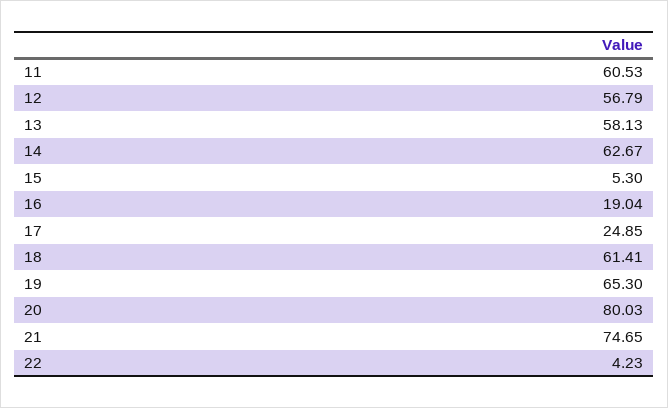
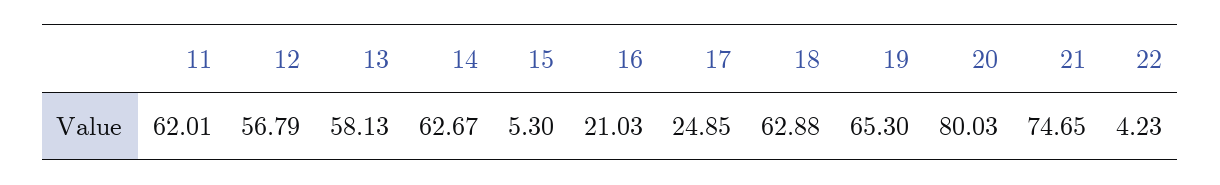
  {
-   "11": 60.53,
+   "11": 62.01,
    "12": 56.79,
    "13": 58.13,
    "14": 62.67,
    "15": 5.3,
-   "16": 19.04,
+   "16": 21.03,
    "17": 24.85,
-   "18": 61.41,
+   "18": 62.88,
    "19": 65.3,
    "20": 80.03,
    "21": 74.65,
    "22": 4.23
  }

